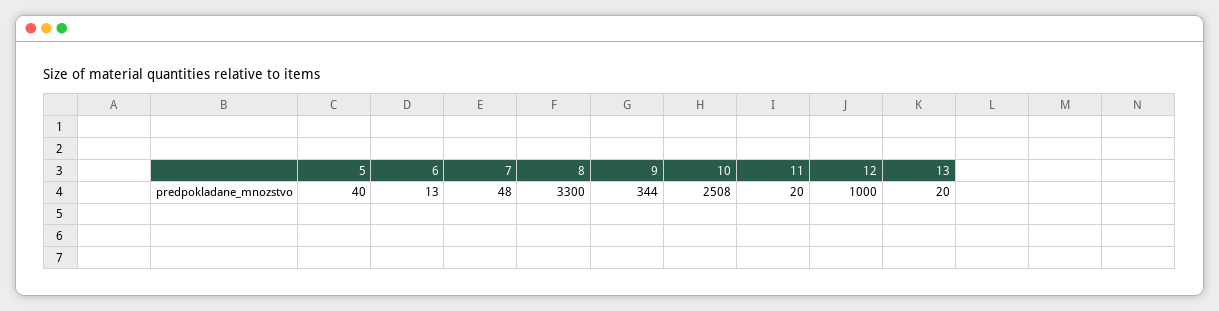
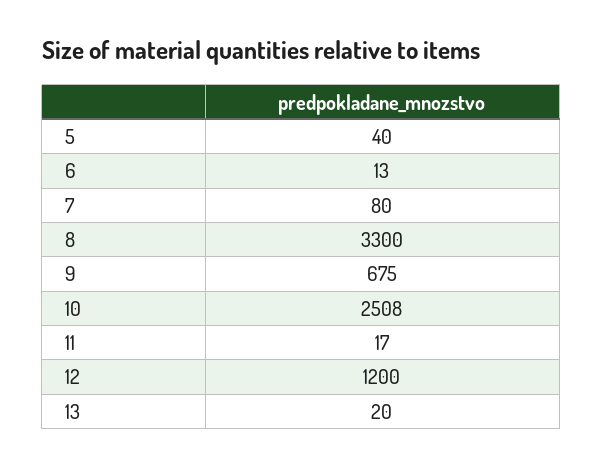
  {
    "5": 40,
    "6": 13,
-   "7": 48,
+   "7": 80,
    "8": 3300,
-   "9": 344,
+   "9": 675,
    "10": 2508,
-   "11": 20,
+   "11": 17,
-   "12": 1000,
+   "12": 1200,
    "13": 20
  }

